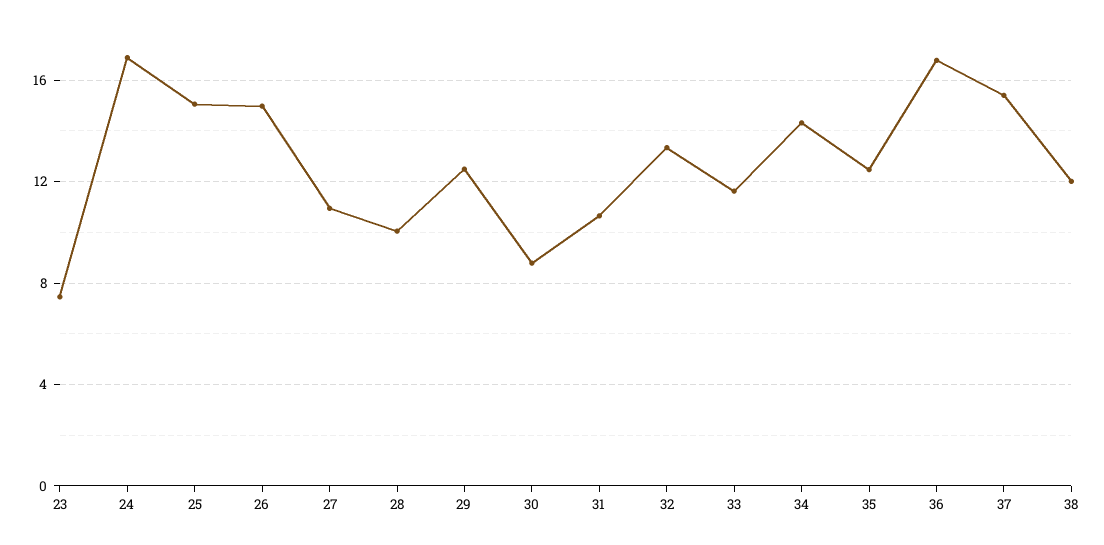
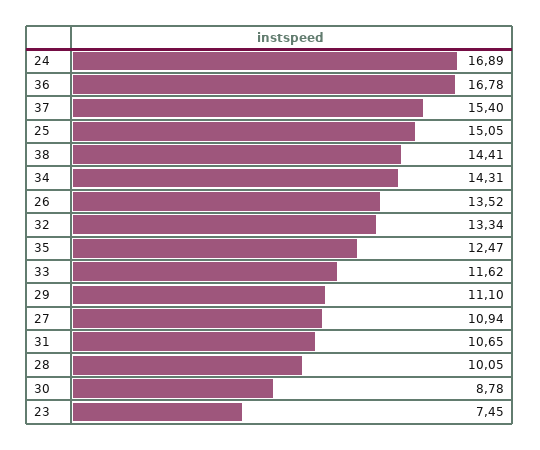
  {
    "23": 7.45,
    "24": 16.89,
    "25": 15.05,
-   "26": 15,
+   "26": 13.52,
    "27": 10.94,
    "28": 10.05,
-   "29": 12.5,
+   "29": 11.1,
    "30": 8.78,
    "31": 10.65,
    "32": 13.34,
    "33": 11.62,
    "34": 14.31,
    "35": 12.47,
    "36": 16.78,
    "37": 15.4,
-   "38": 12
+   "38": 14.41
  }

